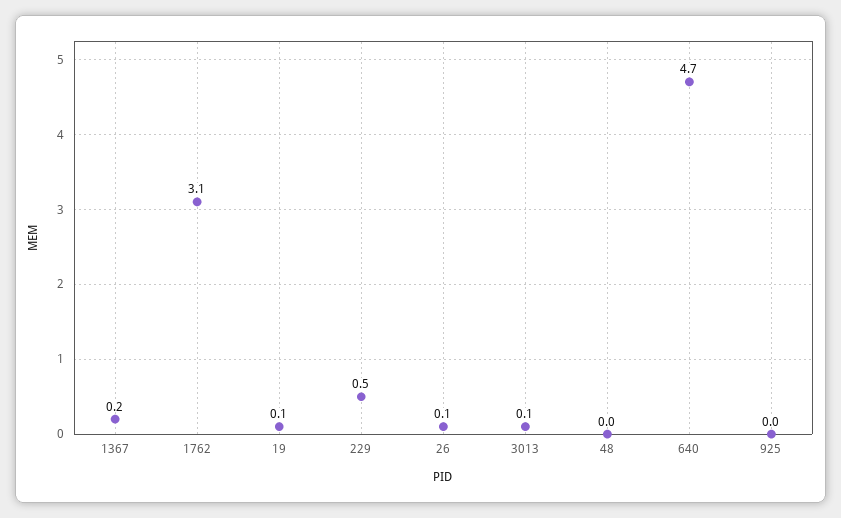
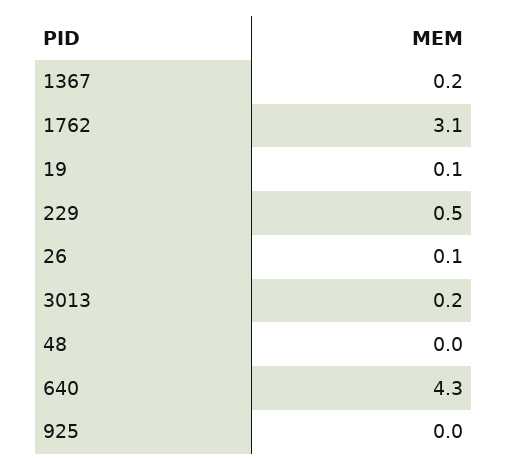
  {
    "1367": 0.2,
    "1762": 3.1,
    "19": 0.1,
    "229": 0.5,
    "26": 0.1,
-   "3013": 0.1,
+   "3013": 0.2,
    "48": 0,
-   "640": 4.7,
+   "640": 4.3,
    "925": 0
  }

